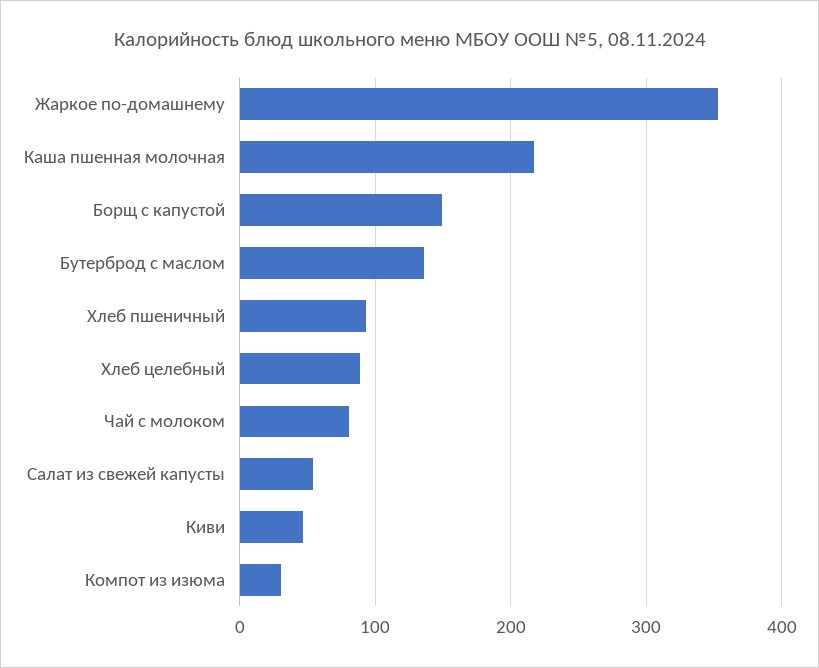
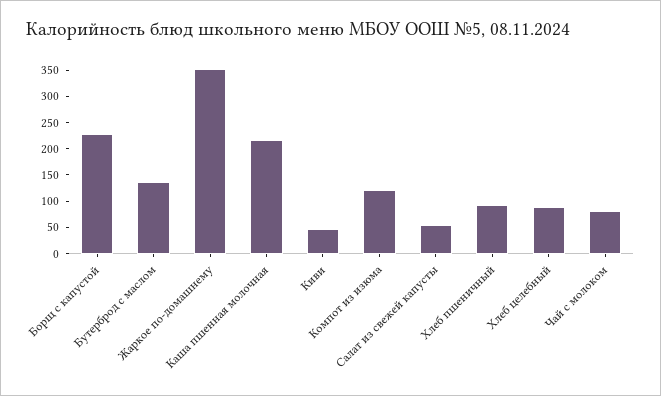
  {
    "Жаркое по-домашнему": 350,
    "Каша пшенная молочная": 220,
-   "Борщ с капустой": 150,
+   "Борщ с капустой": 225,
    "Бутерброд с маслом": 140,
    "Хлеб пшеничный": 90,
    "Хлеб целебный": 90,
    "Чай с молоком": 80,
    "Салат из свежей капусты": 50,
    "Киви": 50,
-   "Компот из изюма": 30
+   "Компот из изюма": 125
  }

